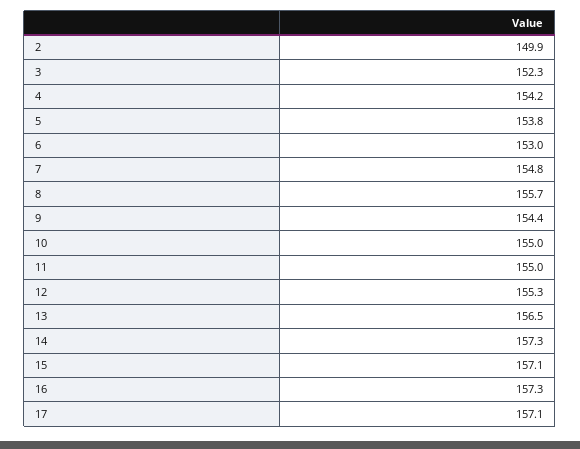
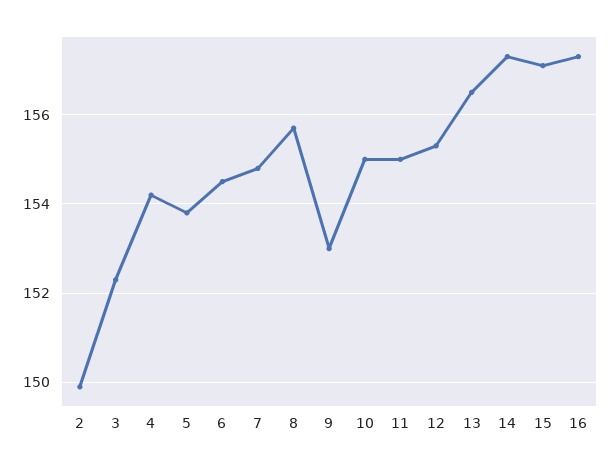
  {
    "2": 149.9,
    "3": 152.3,
    "4": 154.2,
    "5": 153.8,
-   "6": 153,
+   "6": 154.5,
    "7": 154.8,
    "8": 155.7,
-   "9": 154.4,
+   "9": 153,
    "10": 155,
    "11": 155,
    "12": 155.3,
    "13": 156.5,
    "14": 157.3,
    "15": 157.1,
-   "16": 157.3,
+   "16": 157.3
-   "17": 157.1
  }

